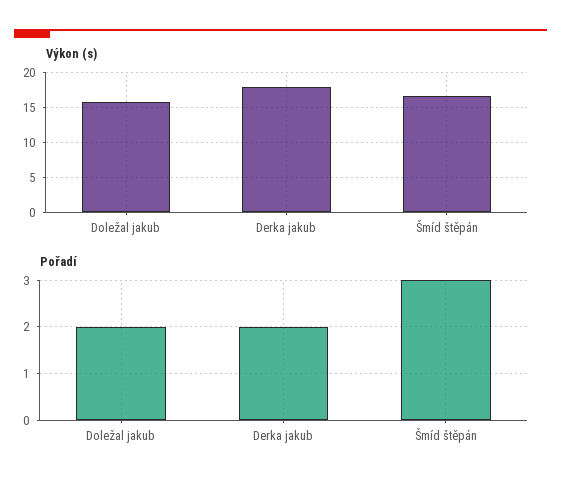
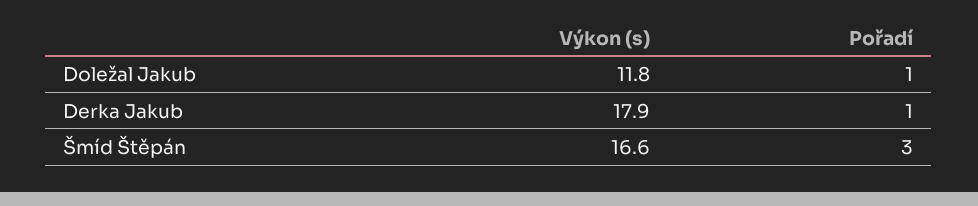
  {
    "Výkon (s)": {
-     "Doležal jakub": 16,
+     "Doležal jakub": 11.8,
      "Derka jakub": 17.9,
      "Šmíd štěpán": 16.6
    },
    "Pořadí": {
-     "Doležal jakub": 2,
+     "Doležal jakub": 1,
-     "Derka jakub": 2,
+     "Derka jakub": 1,
      "Šmíd štěpán": 3
    }
  }

